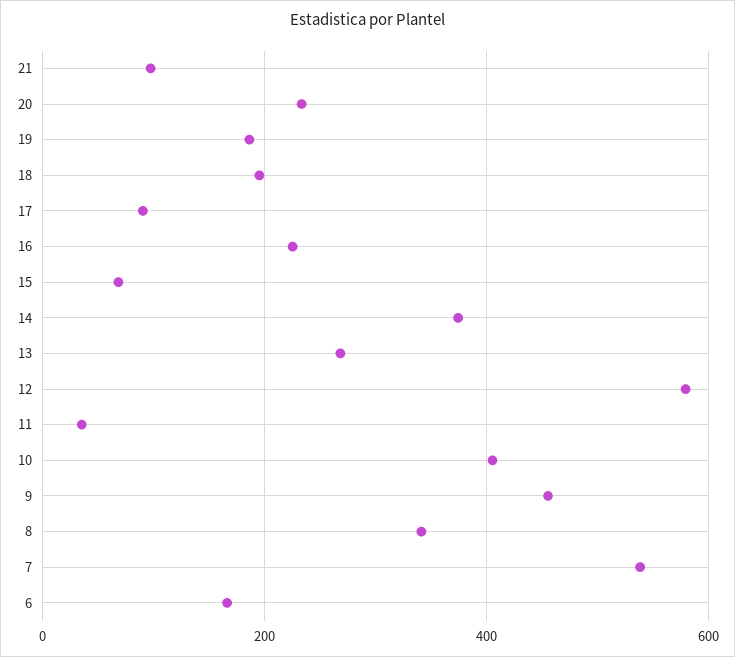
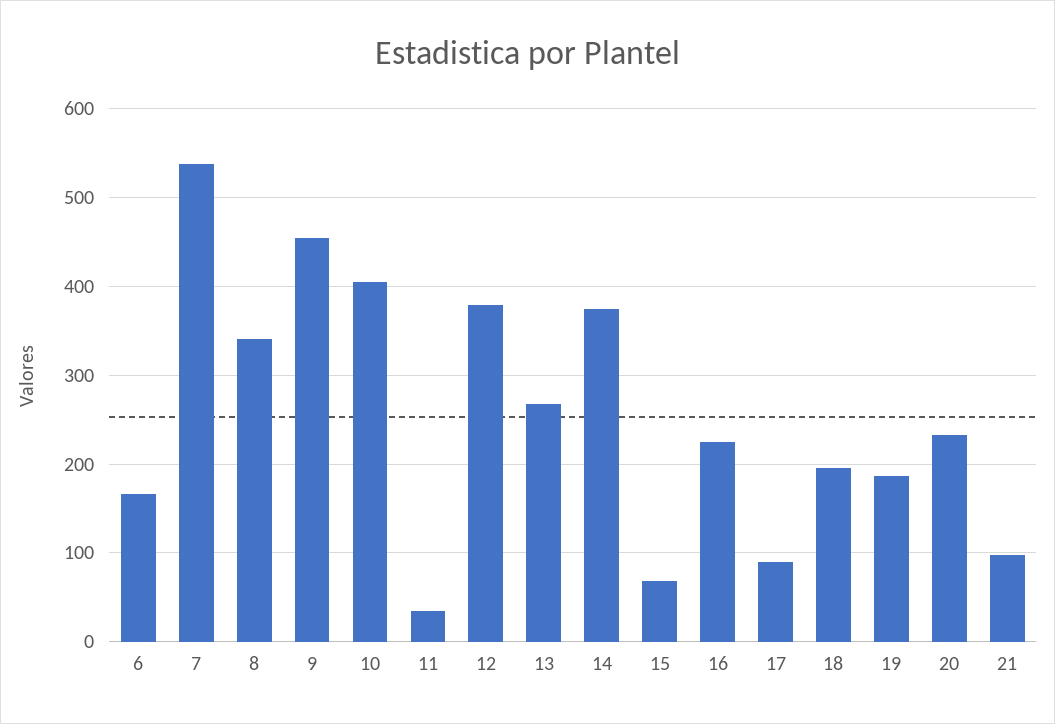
  {
    "21": 100,
    "20": 230,
    "19": 190,
    "18": 200,
    "17": 90,
    "16": 230,
    "15": 70,
    "14": 370,
    "13": 270,
-   "12": 580,
+   "12": 380,
    "11": 40,
    "10": 410,
    "9": 460,
    "8": 340,
    "7": 540,
    "6": 170
  }

